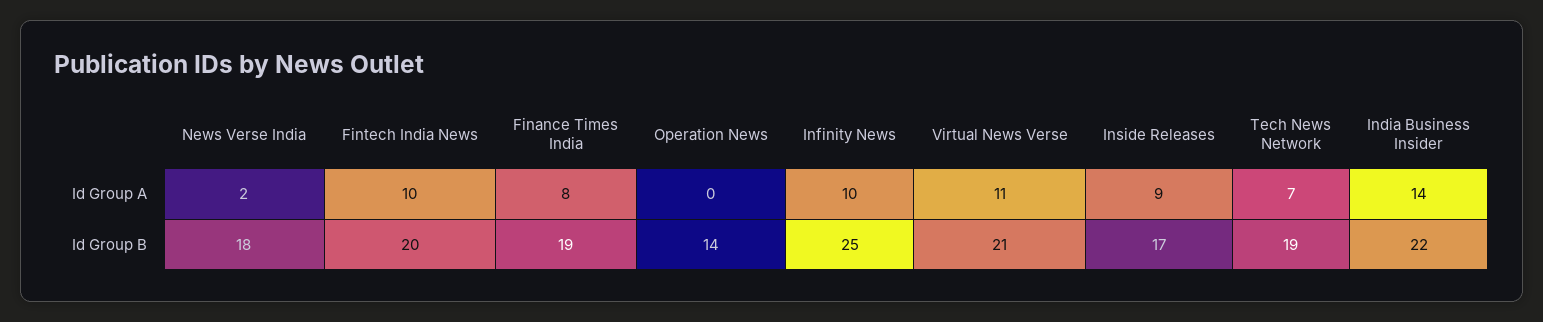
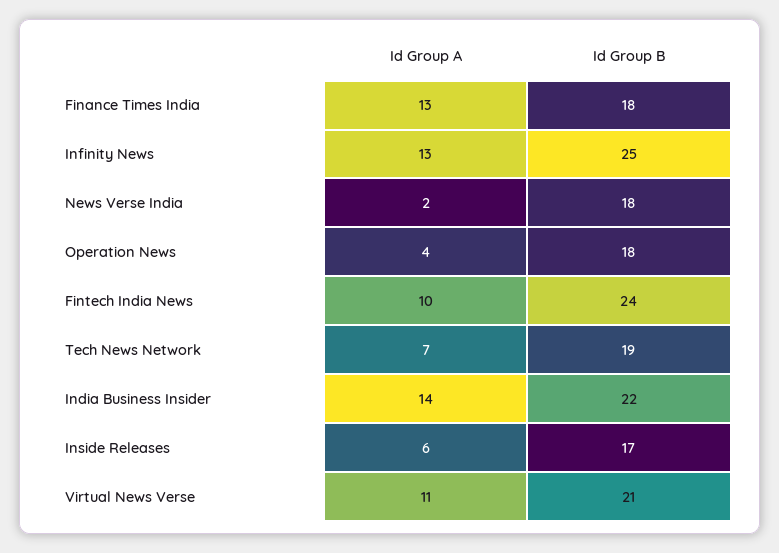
  {
    "News Verse India": {
      "Id Group A": 2,
      "Id Group B": 18
    },
    "Fintech India News": {
      "Id Group A": 10,
-     "Id Group B": 20
+     "Id Group B": 24
    },
    "Finance Times India": {
-     "Id Group A": 8,
+     "Id Group A": 13,
-     "Id Group B": 19
+     "Id Group B": 18
    },
    "Operation News": {
-     "Id Group A": 0,
+     "Id Group A": 4,
-     "Id Group B": 14
+     "Id Group B": 18
    },
    "Infinity News": {
-     "Id Group A": 10,
+     "Id Group A": 13,
      "Id Group B": 25
    },
    "Virtual News Verse": {
      "Id Group A": 11,
      "Id Group B": 21
    },
    "Inside Releases": {
-     "Id Group A": 9,
+     "Id Group A": 6,
      "Id Group B": 17
    },
    "Tech News Network": {
      "Id Group A": 7,
      "Id Group B": 19
    },
    "India Business Insider": {
      "Id Group A": 14,
      "Id Group B": 22
    }
  }

